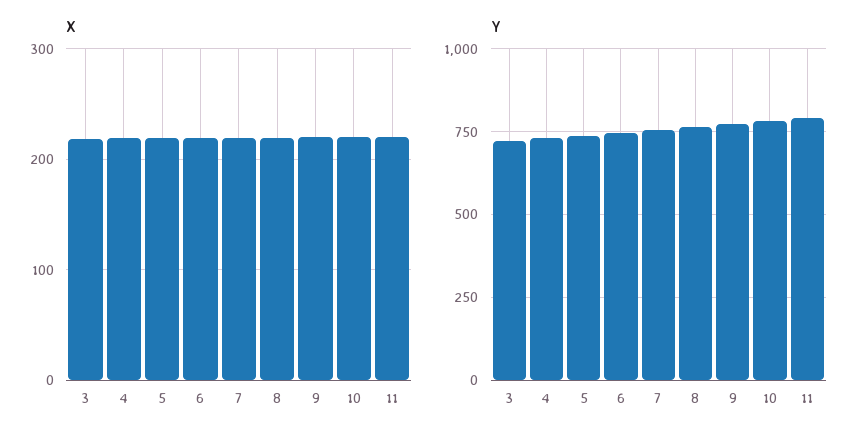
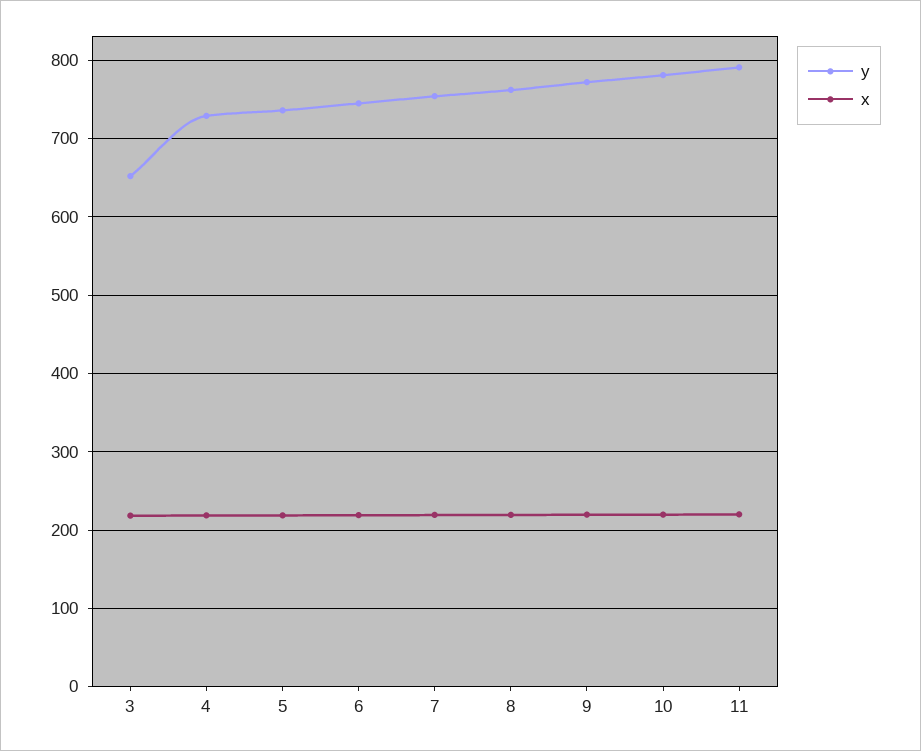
  {
    "X": {
      "3": 220,
      "4": 220,
      "5": 220,
      "6": 220,
      "7": 220,
      "8": 220,
      "9": 220,
      "10": 220,
      "11": 220
    },
    "Y": {
-     "3": 725,
+     "3": 650,
      "4": 730,
      "5": 740,
      "6": 750,
      "7": 750,
      "8": 760,
      "9": 770,
      "10": 780,
      "11": 790
    }
  }

